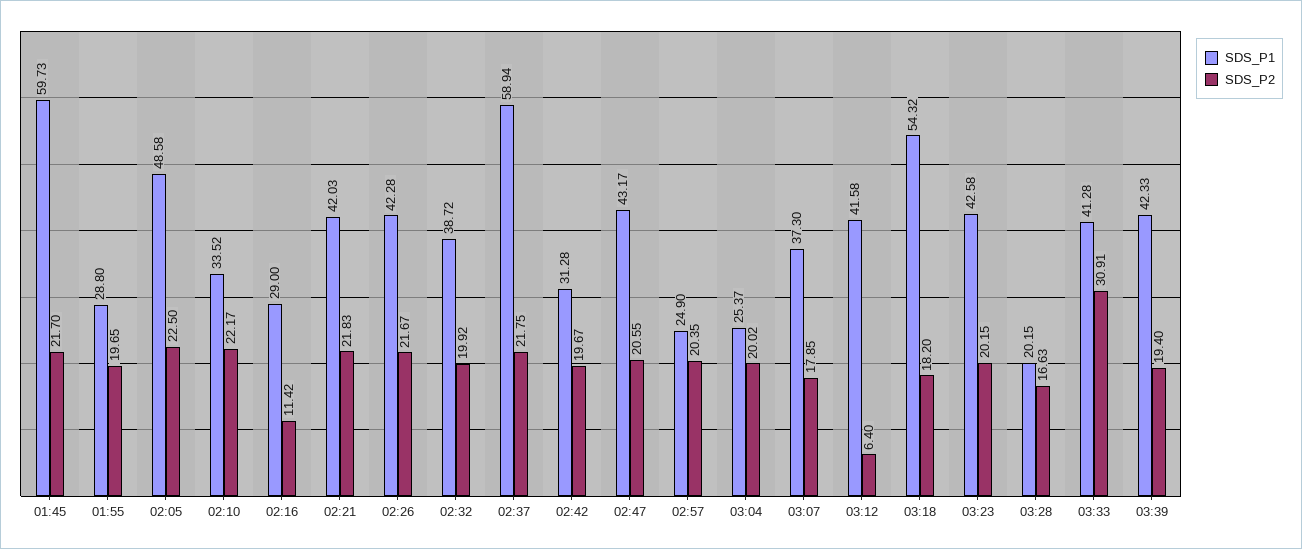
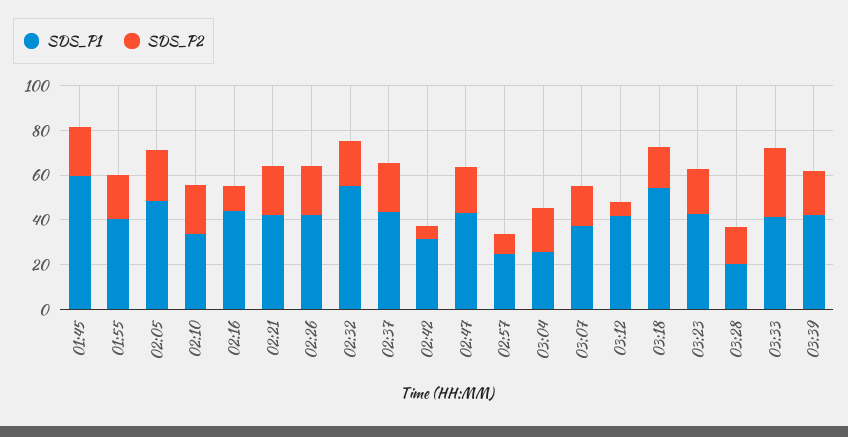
  {
    "SDS_P1": {
      "01:45": 59.73,
-     "01:55": 28.8,
+     "01:55": 40,
      "02:05": 48.58,
      "02:10": 33.52,
-     "02:16": 29,
+     "02:16": 45,
      "02:21": 42.03,
      "02:26": 42.28,
-     "02:32": 38.72,
+     "02:32": 55,
-     "02:37": 58.94,
+     "02:37": 45,
      "02:42": 31.28,
      "02:47": 43.17,
      "02:57": 24.9,
      "03:04": 25.37,
      "03:07": 37.3,
      "03:12": 41.58,
      "03:18": 54.32,
      "03:23": 42.58,
      "03:28": 20.15,
      "03:33": 41.28,
      "03:39": 42.33
    },
    "SDS_P2": {
      "01:45": 21.7,
      "01:55": 19.65,
      "02:05": 22.5,
      "02:10": 22.17,
      "02:16": 11.42,
      "02:21": 21.83,
      "02:26": 21.67,
      "02:32": 19.92,
      "02:37": 21.75,
-     "02:42": 19.67,
+     "02:42": 5,
      "02:47": 20.55,
-     "02:57": 20.35,
+     "02:57": 10,
      "03:04": 20.02,
      "03:07": 17.85,
      "03:12": 6.4,
      "03:18": 18.2,
      "03:23": 20.15,
      "03:28": 16.63,
      "03:33": 30.91,
      "03:39": 19.4
    }
  }

